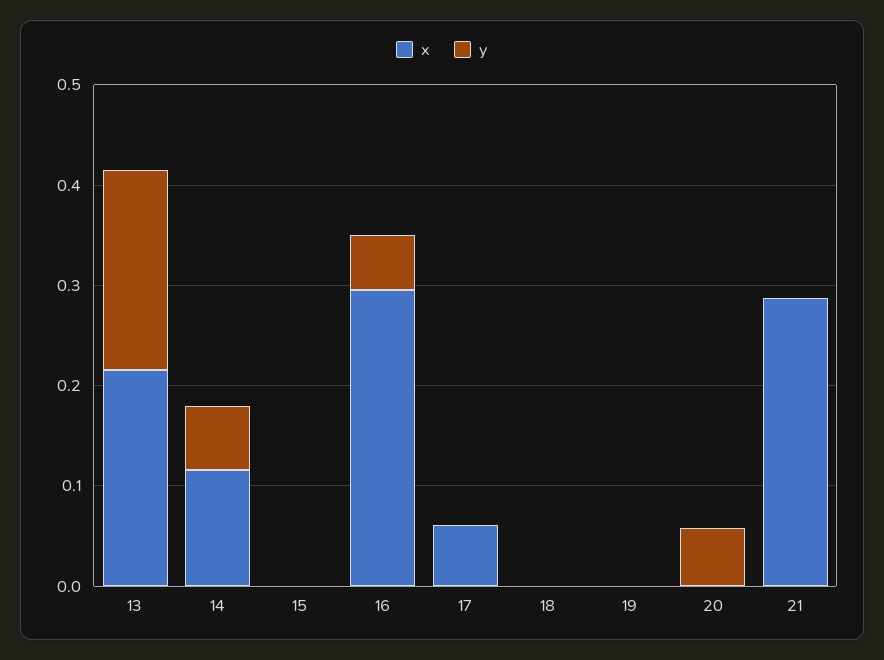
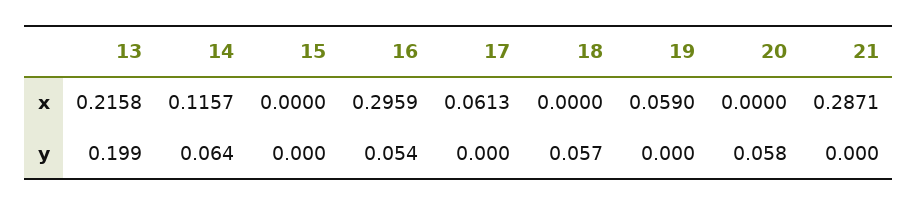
  {
    "x": {
      "13": 0.2158,
      "14": 0.1157,
      "15": 0,
      "16": 0.2959,
      "17": 0.0613,
      "18": 0,
-     "19": 0,
+     "19": 0.059,
      "20": 0,
      "21": 0.2871
    },
    "y": {
      "13": 0.199,
      "14": 0.064,
      "15": 0,
      "16": 0.054,
      "17": 0,
-     "18": 0,
+     "18": 0.057,
      "19": 0,
      "20": 0.058,
      "21": 0
    }
  }

